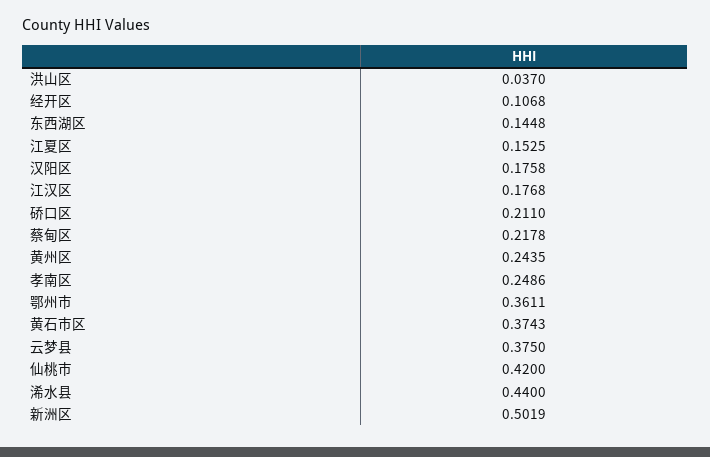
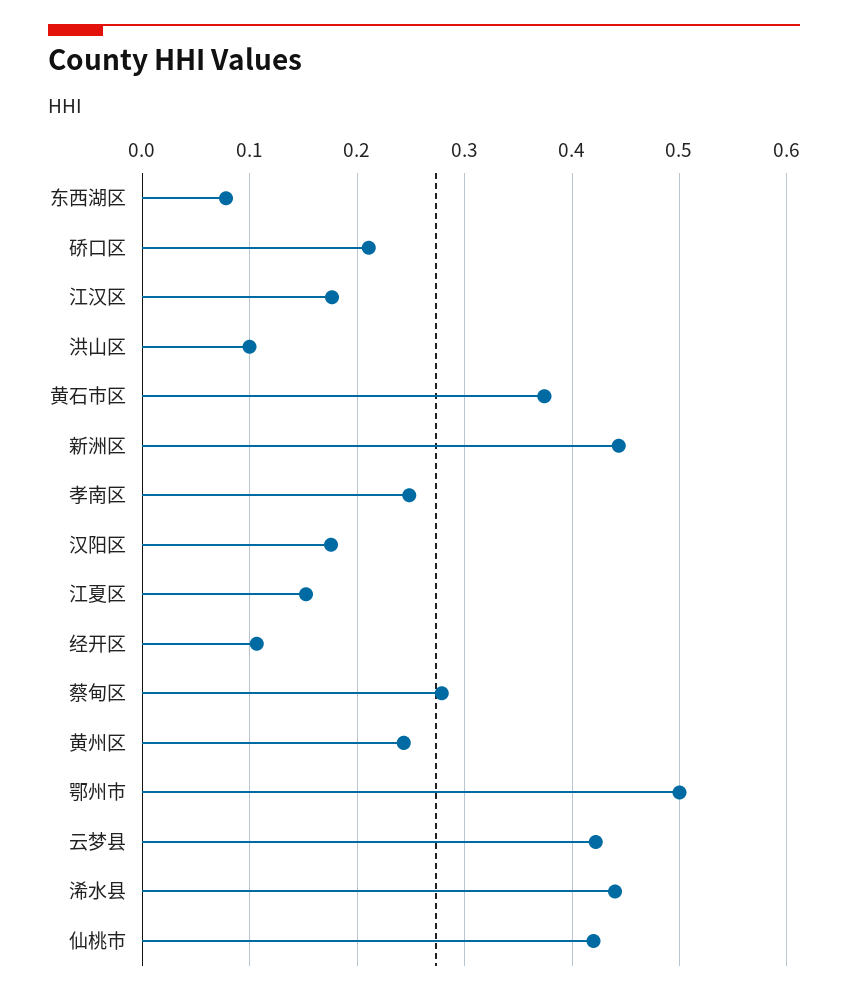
  {
-   "洪山区": 0.037,
+   "洪山区": 0.1,
    "经开区": 0.1068,
-   "东西湖区": 0.1448,
+   "东西湖区": 0.08,
    "江夏区": 0.1525,
    "汉阳区": 0.1758,
    "江汉区": 0.1768,
    "硚口区": 0.211,
-   "蔡甸区": 0.2178,
+   "蔡甸区": 0.28,
    "黄州区": 0.2435,
    "孝南区": 0.2486,
-   "鄂州市": 0.3611,
+   "鄂州市": 0.5,
    "黄石市区": 0.3743,
-   "云梦县": 0.375,
+   "云梦县": 0.42,
    "仙桃市": 0.42,
    "浠水县": 0.44,
-   "新洲区": 0.5019
+   "新洲区": 0.44
  }

